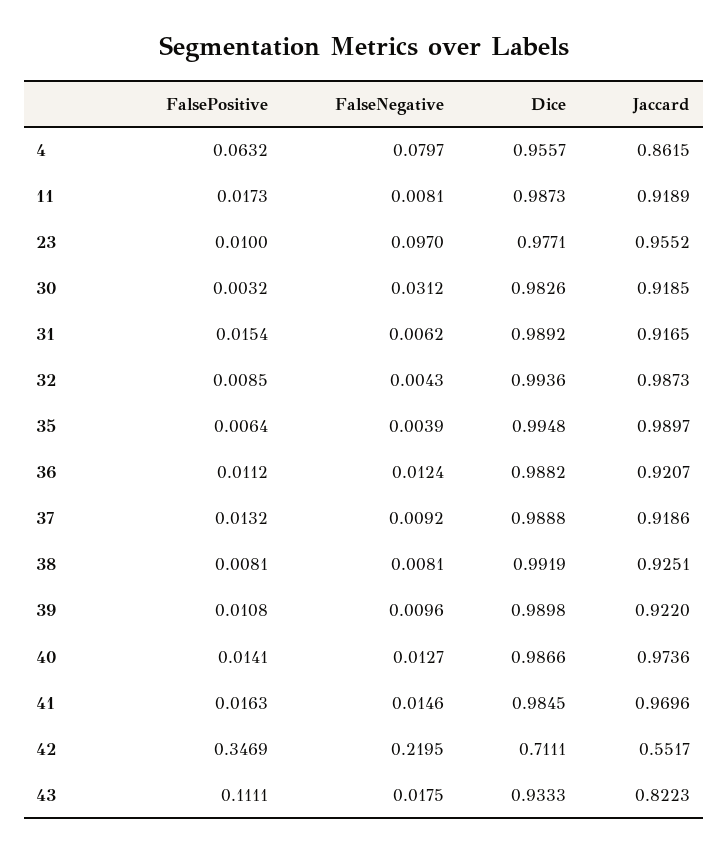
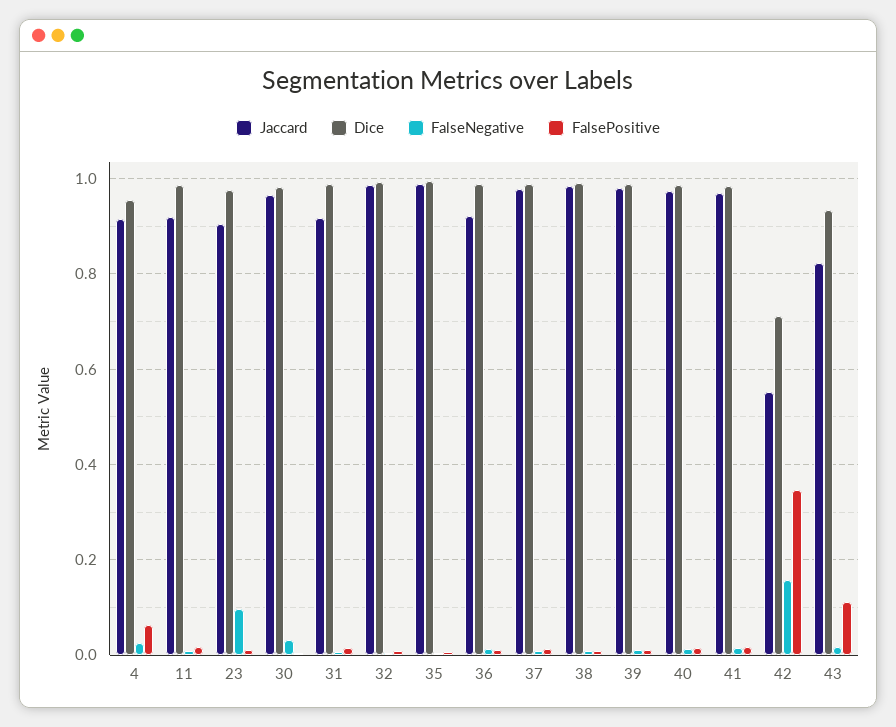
  {
    "FalsePositive": {
      "4": 0.0632,
      "11": 0.0173,
      "23": 0.01,
      "30": 0.0032,
      "31": 0.0154,
      "32": 0.0085,
      "35": 0.0064,
      "36": 0.0112,
      "37": 0.0132,
      "38": 0.0081,
      "39": 0.0108,
      "40": 0.0141,
      "41": 0.0163,
      "42": 0.3469,
      "43": 0.1111
    },
    "FalseNegative": {
-     "4": 0.0797,
+     "4": 0.02,
      "11": 0.0081,
      "23": 0.097,
      "30": 0.0312,
      "31": 0.0062,
      "32": 0.0043,
      "35": 0.0039,
      "36": 0.0124,
      "37": 0.0092,
      "38": 0.0081,
      "39": 0.0096,
      "40": 0.0127,
      "41": 0.0146,
-     "42": 0.2195,
+     "42": 0.16,
      "43": 0.0175
    },
    "Dice": {
      "4": 0.9557,
      "11": 0.9873,
      "23": 0.9771,
      "30": 0.9826,
      "31": 0.9892,
      "32": 0.9936,
      "35": 0.9948,
      "36": 0.9882,
      "37": 0.9888,
      "38": 0.9919,
      "39": 0.9898,
      "40": 0.9866,
      "41": 0.9845,
      "42": 0.7111,
      "43": 0.9333
    },
    "Jaccard": {
-     "4": 0.8615,
+     "4": 0.92,
      "11": 0.9189,
-     "23": 0.9552,
+     "23": 0.9,
-     "30": 0.9185,
+     "30": 0.96,
      "31": 0.9165,
      "32": 0.9873,
      "35": 0.9897,
      "36": 0.9207,
-     "37": 0.9186,
+     "37": 0.98,
-     "38": 0.9251,
+     "38": 0.98,
-     "39": 0.922,
+     "39": 0.98,
      "40": 0.9736,
      "41": 0.9696,
      "42": 0.5517,
      "43": 0.8223
    }
  }

